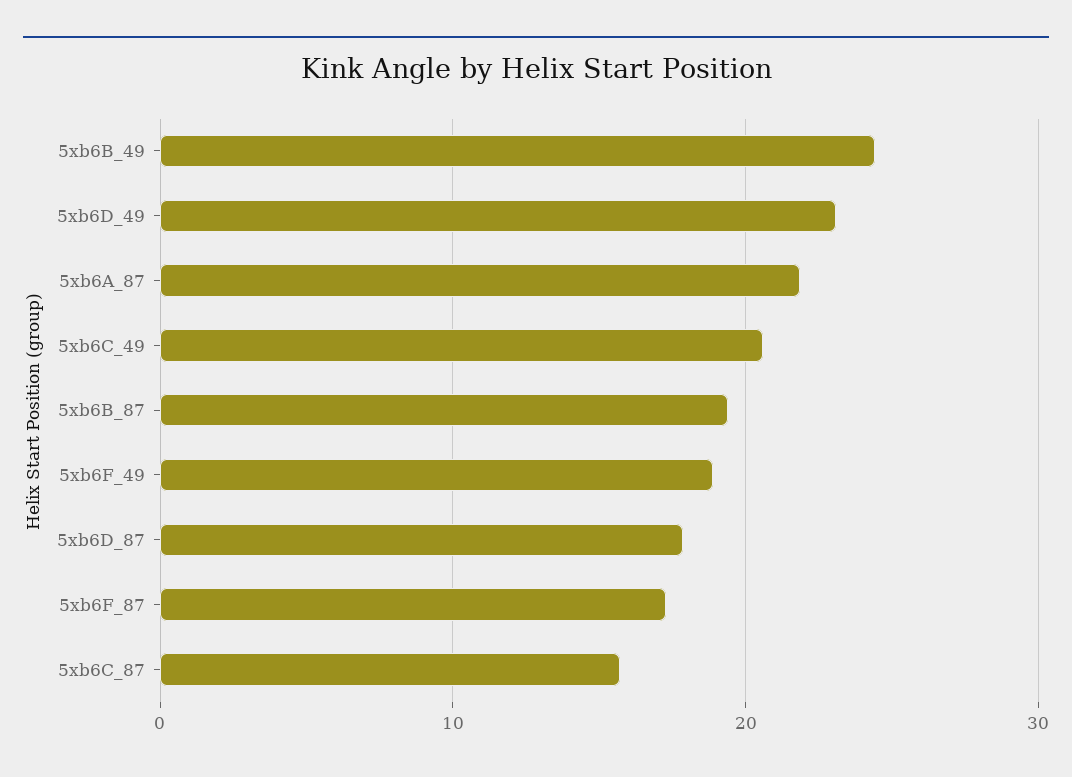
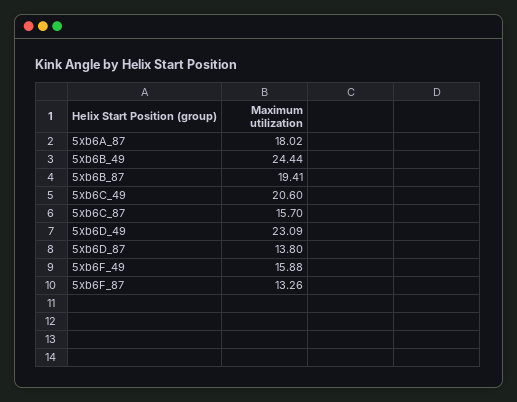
  {
    "5xb6B_49": 24.44,
    "5xb6D_49": 23.09,
-   "5xb6A_87": 22,
+   "5xb6A_87": 18.02,
    "5xb6C_49": 20.6,
    "5xb6B_87": 19.41,
-   "5xb6F_49": 19,
+   "5xb6F_49": 15.88,
-   "5xb6D_87": 18,
+   "5xb6D_87": 13.8,
-   "5xb6F_87": 17,
+   "5xb6F_87": 13.26,
    "5xb6C_87": 15.7
  }

